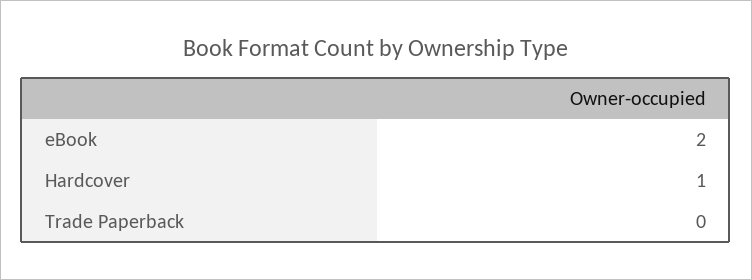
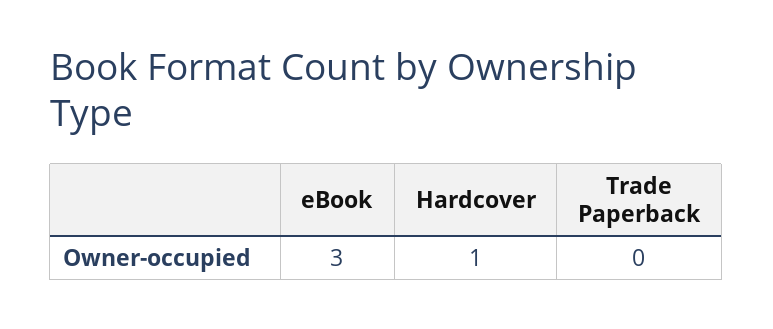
  {
-   "eBook": 2,
+   "eBook": 3,
    "Hardcover": 1,
    "Trade Paperback": 0
  }

